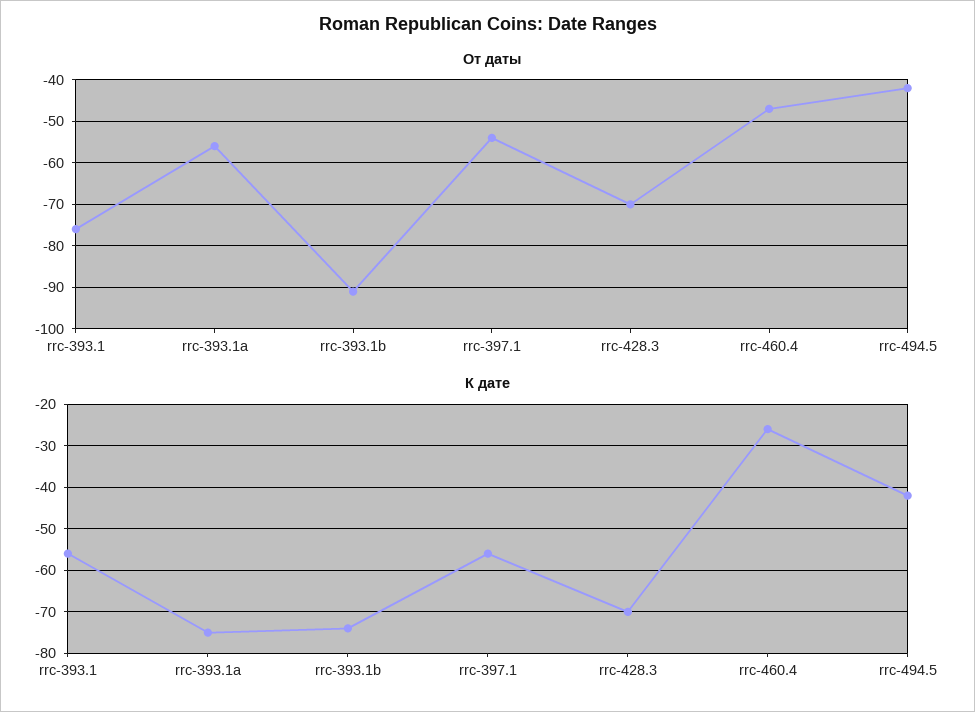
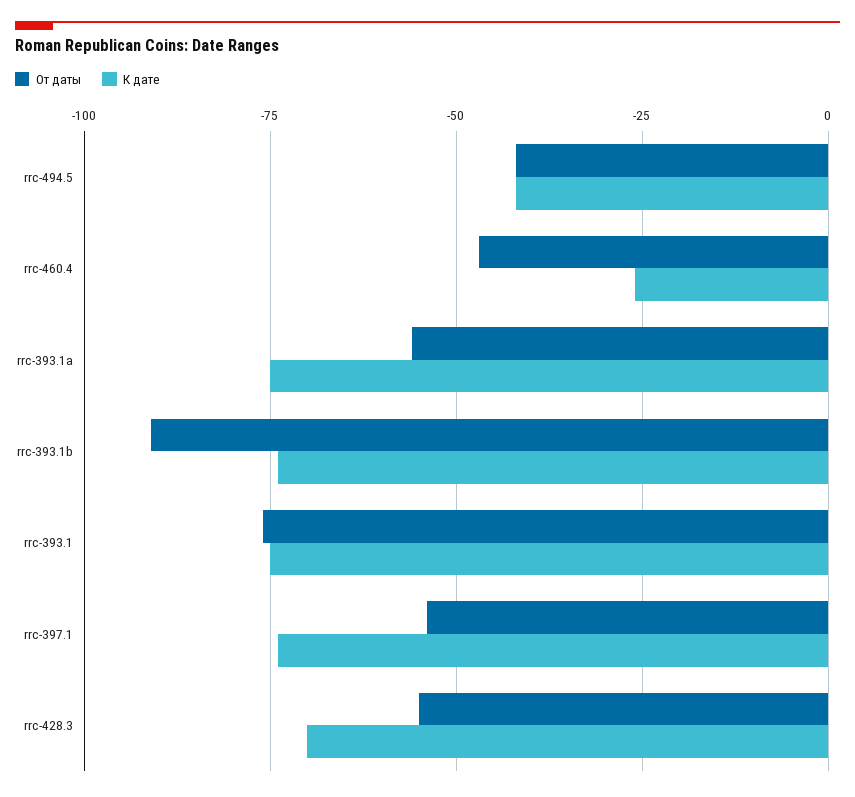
  {
    "От даты": {
      "rrc-393.1": -75,
      "rrc-393.1a": -55,
      "rrc-393.1b": -90,
      "rrc-397.1": -55,
-     "rrc-428.3": -70,
+     "rrc-428.3": -55,
      "rrc-460.4": -45,
      "rrc-494.5": -40
    },
    "К дате": {
-     "rrc-393.1": -55,
+     "rrc-393.1": -75,
      "rrc-393.1a": -75,
      "rrc-393.1b": -75,
-     "rrc-397.1": -55,
+     "rrc-397.1": -75,
      "rrc-428.3": -70,
      "rrc-460.4": -25,
      "rrc-494.5": -40
    }
  }

